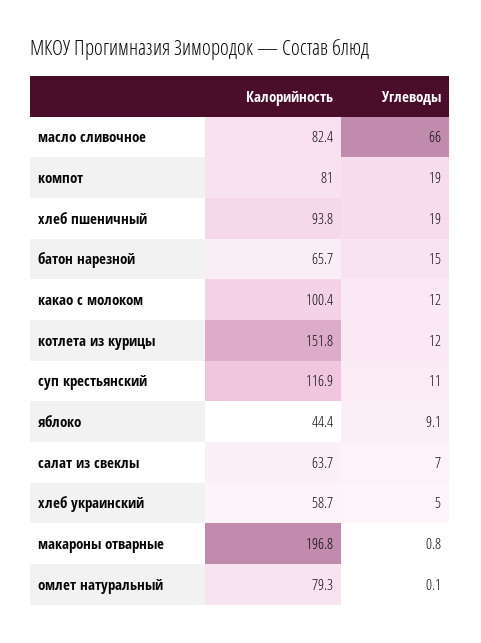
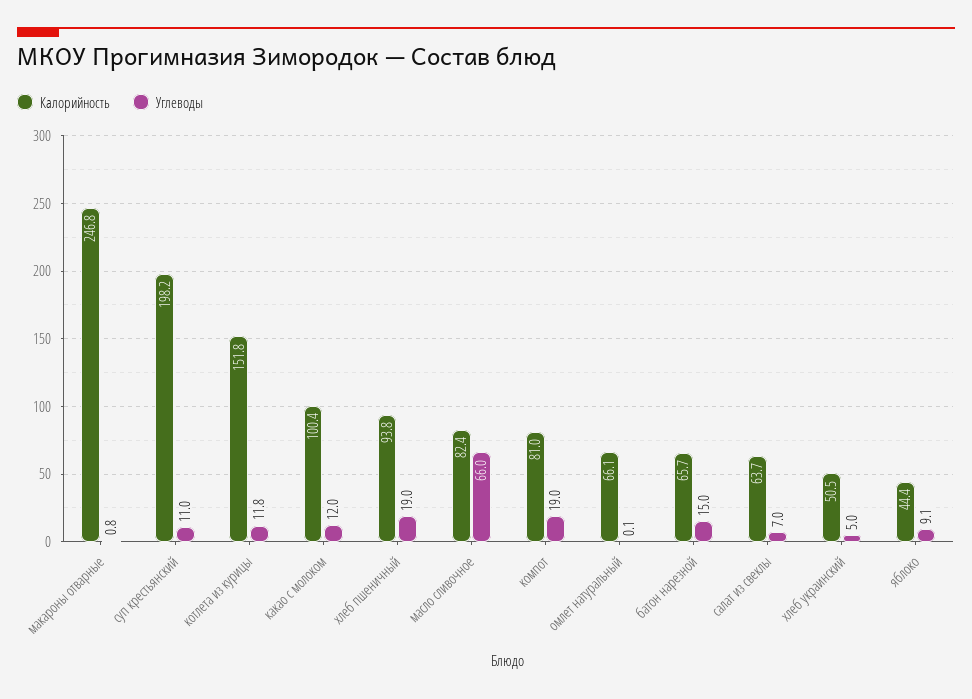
  {
    "Калорийность": {
      "масло сливочное": 82.4,
      "компот": 81,
      "хлеб пшеничный": 93.8,
      "батон нарезной": 65.7,
      "какао с молоком": 100.4,
      "котлета из курицы": 151.8,
-     "суп крестьянский": 116.9,
+     "суп крестьянский": 198.2,
      "яблоко": 44.4,
      "салат из свеклы": 63.7,
-     "хлеб украинский": 58.7,
+     "хлеб украинский": 50.5,
-     "макароны отварные": 196.8,
+     "макароны отварные": 246.8,
-     "омлет натуральный": 79.3
+     "омлет натуральный": 66.1
    },
    "Углеводы": {
      "масло сливочное": 66,
      "компот": 19,
      "хлеб пшеничный": 19,
      "батон нарезной": 15,
      "какао с молоком": 12,
-     "котлета из курицы": 12,
+     "котлета из курицы": 11.8,
      "суп крестьянский": 11,
      "яблоко": 9.1,
      "салат из свеклы": 7,
      "хлеб украинский": 5,
      "макароны отварные": 0.8,
      "омлет натуральный": 0.1
    }
  }

